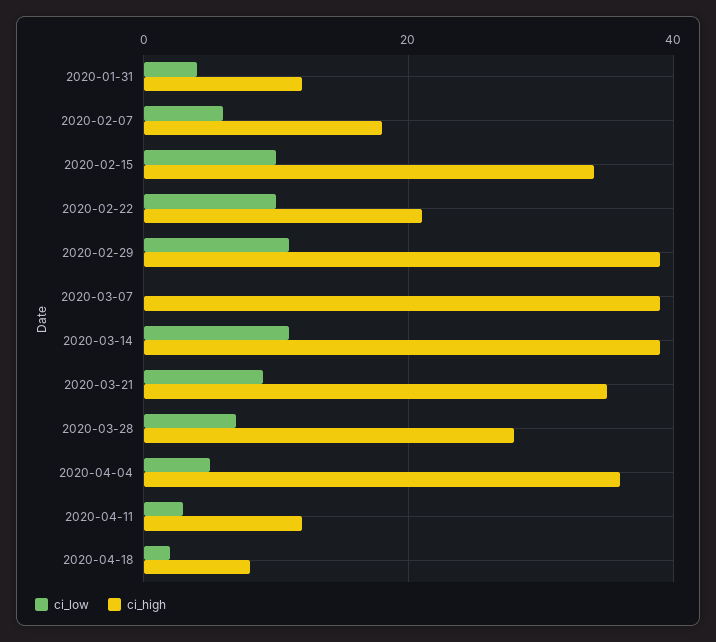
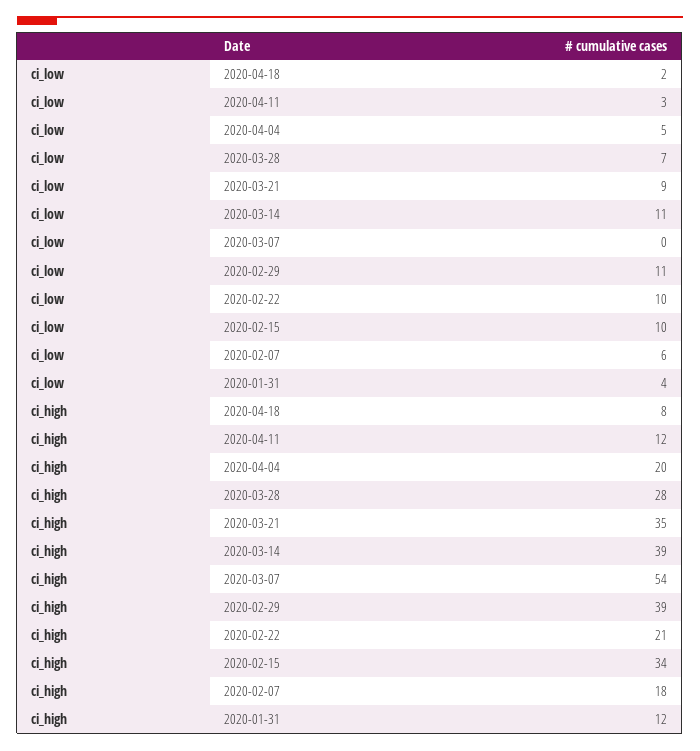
  {
    "ci_low": {
      "2020-01-31": 4,
      "2020-02-07": 6,
      "2020-02-15": 10,
      "2020-02-22": 10,
      "2020-02-29": 11,
      "2020-03-07": 0,
      "2020-03-14": 11,
      "2020-03-21": 9,
      "2020-03-28": 7,
      "2020-04-04": 5,
      "2020-04-11": 3,
      "2020-04-18": 2
    },
    "ci_high": {
      "2020-01-31": 12,
      "2020-02-07": 18,
      "2020-02-15": 34,
      "2020-02-22": 21,
      "2020-02-29": 39,
-     "2020-03-07": 40,
+     "2020-03-07": 54,
      "2020-03-14": 39,
      "2020-03-21": 35,
      "2020-03-28": 28,
-     "2020-04-04": 35,
+     "2020-04-04": 20,
      "2020-04-11": 12,
      "2020-04-18": 8
    }
  }

